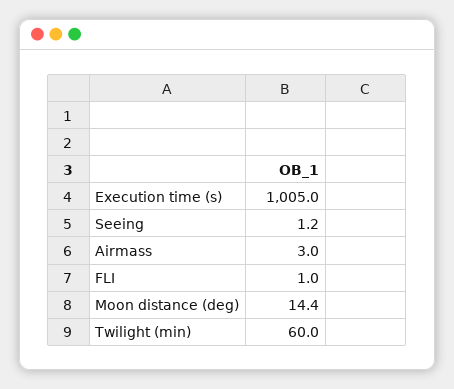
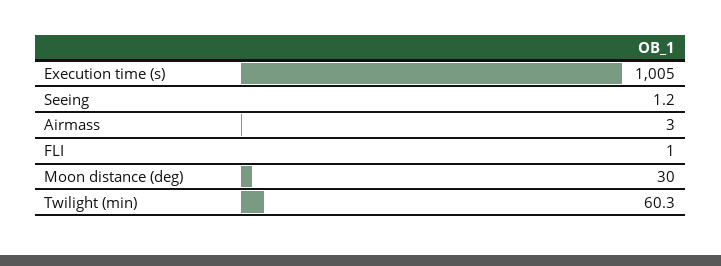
  {
    "Execution time (s)": 1005,
    "Seeing": 1.2,
    "Airmass": 3,
    "FLI": 1,
-   "Moon distance (deg)": 14.4,
+   "Moon distance (deg)": 30,
-   "Twilight (min)": 60
+   "Twilight (min)": 60.3
  }

